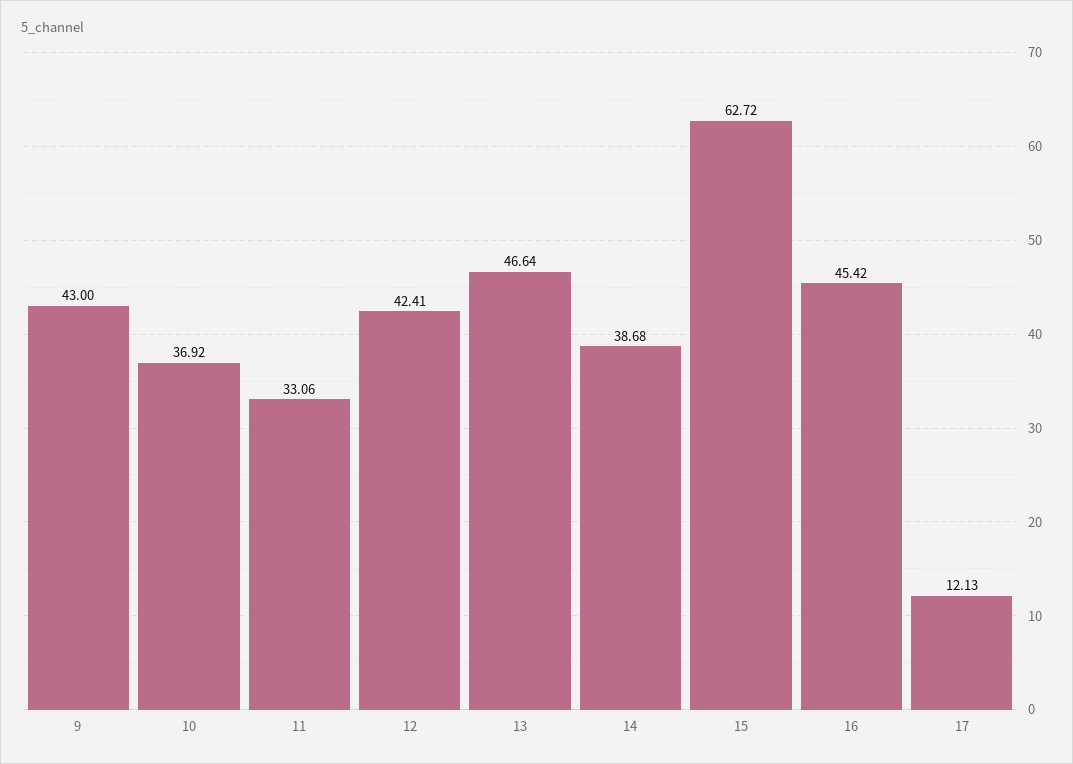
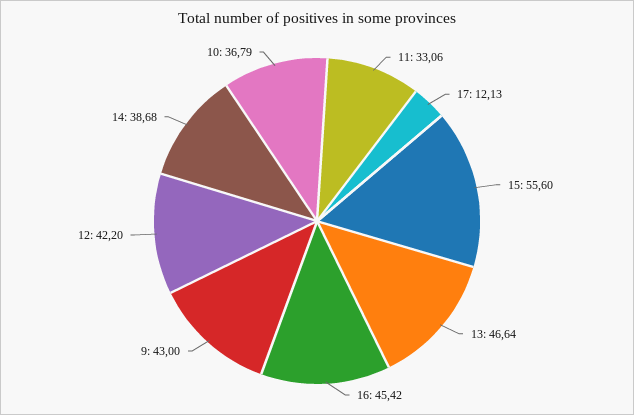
  {
    "9": 43,
-   "10": 36.92,
+   "10": 36.79,
    "11": 33.06,
-   "12": 42.41,
+   "12": 42.2,
    "13": 46.64,
    "14": 38.68,
-   "15": 62.72,
+   "15": 55.6,
    "16": 45.42,
    "17": 12.13
  }

